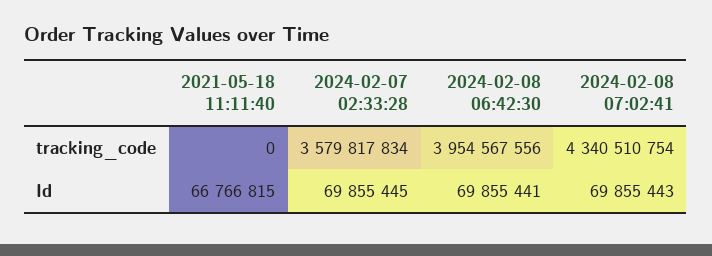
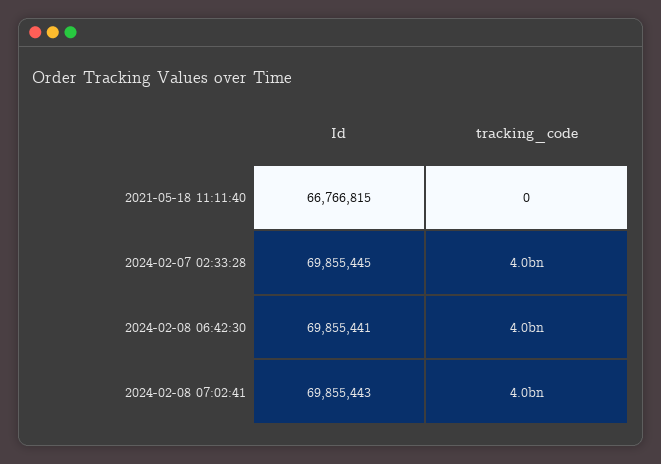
  {
    "2021-05-18 11:11:40": {
      "tracking_code": 0,
      "Id": 66766815
    },
    "2024-02-07 02:33:28": {
-     "tracking_code": 3579817834,
+     "tracking_code": 4000000000,
      "Id": 69855445
    },
    "2024-02-08 06:42:30": {
      "tracking_code": 3954567556,
      "Id": 69855441
    },
    "2024-02-08 07:02:41": {
-     "tracking_code": 4340510754,
+     "tracking_code": 4000000000,
      "Id": 69855443
    }
  }

